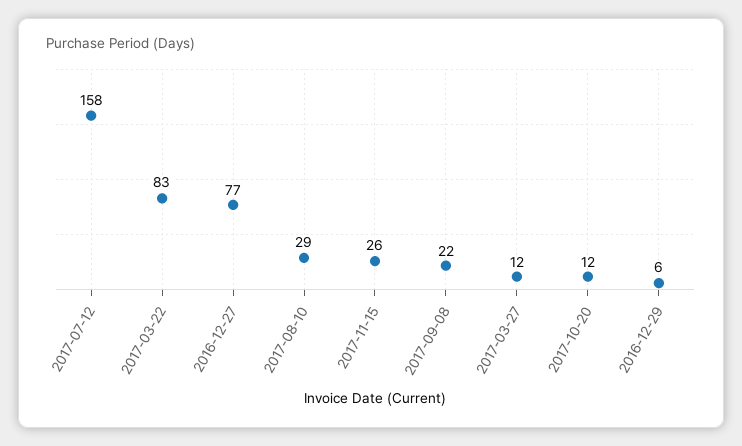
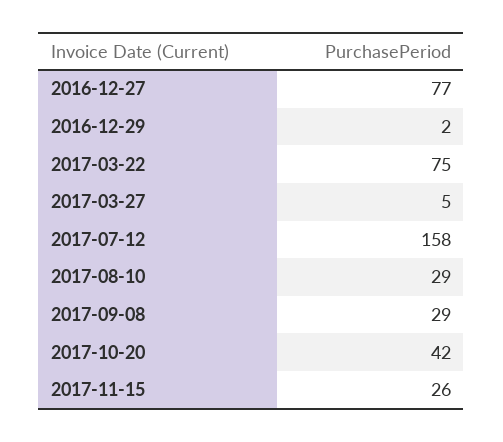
  {
    "2017-07-12": 158,
-   "2017-03-22": 83,
+   "2017-03-22": 75,
    "2016-12-27": 77,
    "2017-08-10": 29,
    "2017-11-15": 26,
-   "2017-09-08": 22,
+   "2017-09-08": 29,
-   "2017-03-27": 12,
+   "2017-03-27": 5,
-   "2017-10-20": 12,
+   "2017-10-20": 42,
-   "2016-12-29": 6
+   "2016-12-29": 2
  }

